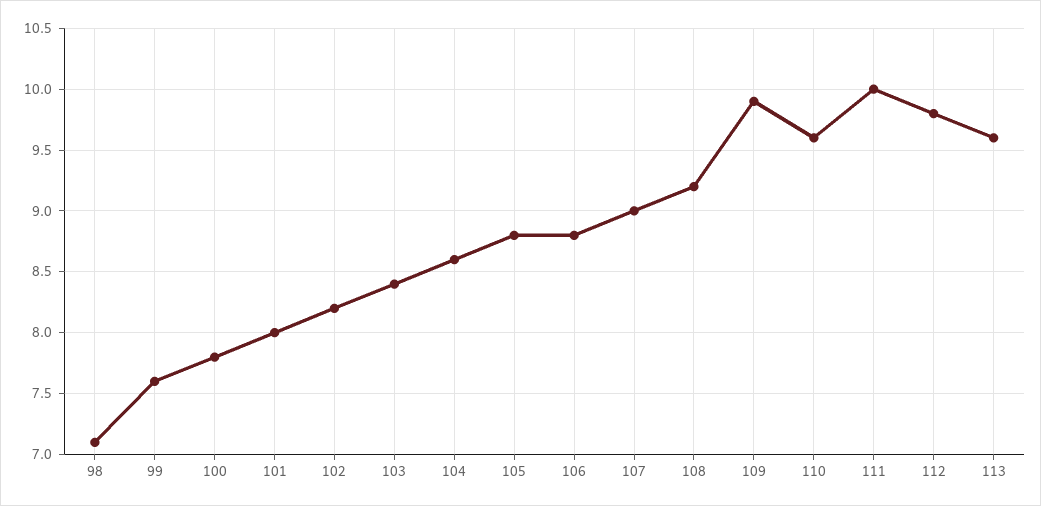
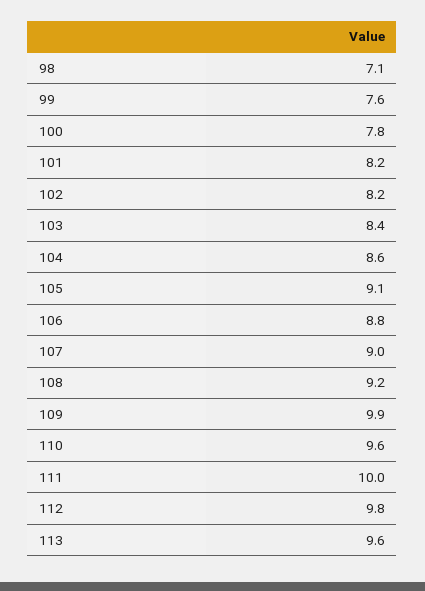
  {
    "98": 7.1,
    "99": 7.6,
    "100": 7.8,
-   "101": 8,
+   "101": 8.2,
    "102": 8.2,
    "103": 8.4,
    "104": 8.6,
-   "105": 8.8,
+   "105": 9.1,
    "106": 8.8,
    "107": 9,
    "108": 9.2,
    "109": 9.9,
    "110": 9.6,
    "111": 10,
    "112": 9.8,
    "113": 9.6
  }

